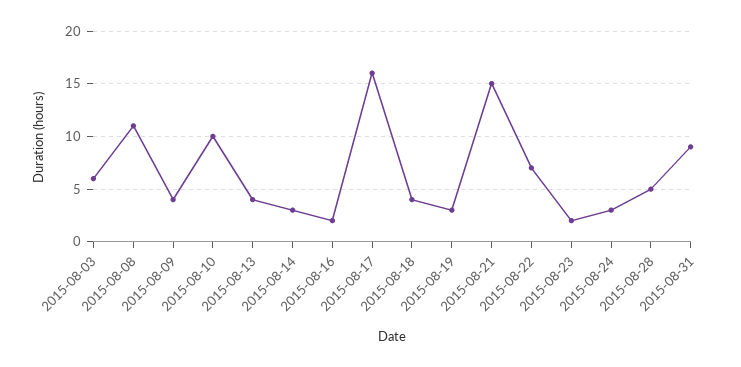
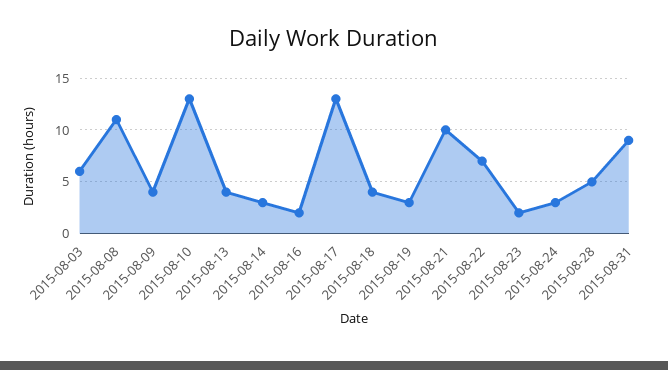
  {
    "2015-08-03": 6,
    "2015-08-08": 11,
    "2015-08-09": 4,
-   "2015-08-10": 10,
+   "2015-08-10": 13,
    "2015-08-13": 4,
    "2015-08-14": 3,
    "2015-08-16": 2,
-   "2015-08-17": 16,
+   "2015-08-17": 13,
    "2015-08-18": 4,
    "2015-08-19": 3,
-   "2015-08-21": 15,
+   "2015-08-21": 10,
    "2015-08-22": 7,
    "2015-08-23": 2,
    "2015-08-24": 3,
    "2015-08-28": 5,
    "2015-08-31": 9
  }

